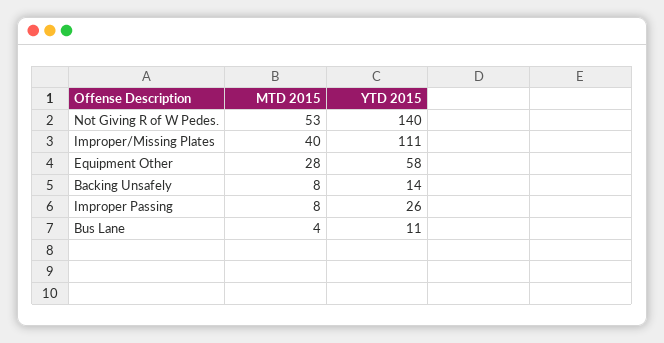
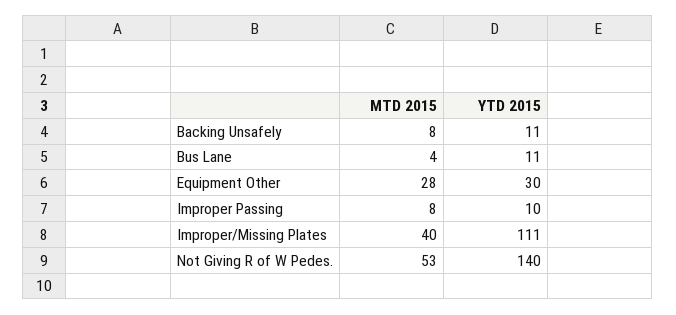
  {
    "MTD 2015": {
      "Not Giving R of W Pedes.": 53,
      "Improper/Missing Plates": 40,
      "Equipment Other": 28,
      "Backing Unsafely": 8,
      "Improper Passing": 8,
      "Bus Lane": 4
    },
    "YTD 2015": {
      "Not Giving R of W Pedes.": 140,
      "Improper/Missing Plates": 111,
-     "Equipment Other": 58,
+     "Equipment Other": 30,
-     "Backing Unsafely": 14,
+     "Backing Unsafely": 11,
-     "Improper Passing": 26,
+     "Improper Passing": 10,
      "Bus Lane": 11
    }
  }

